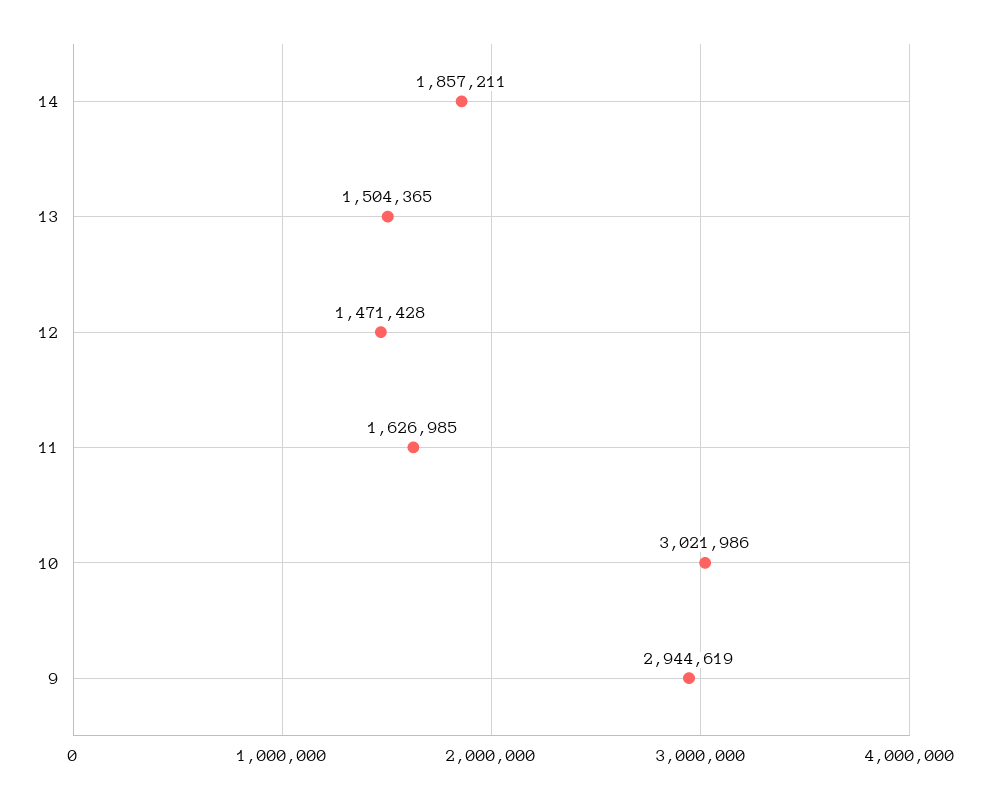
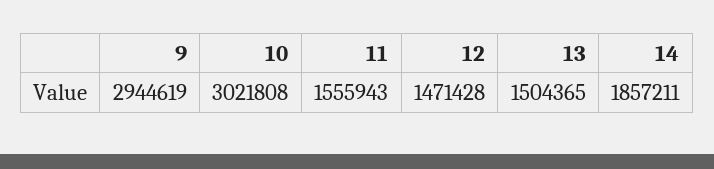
  {
    "14": 1857211,
    "13": 1504365,
    "12": 1471428,
-   "11": 1626985,
+   "11": 1555943,
-   "10": 3021986,
+   "10": 3021808,
    "9": 2944619
  }

